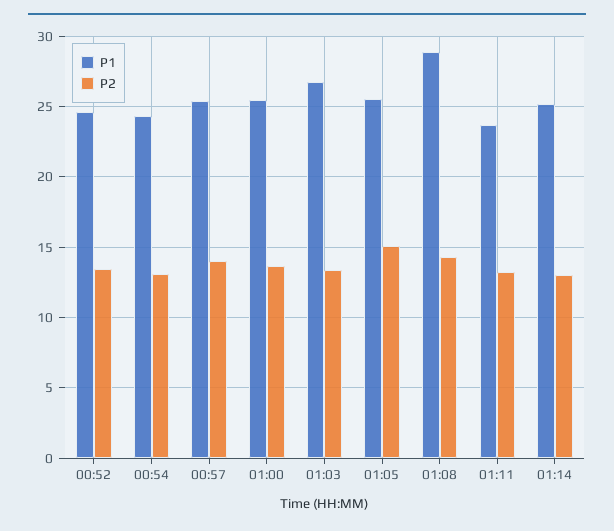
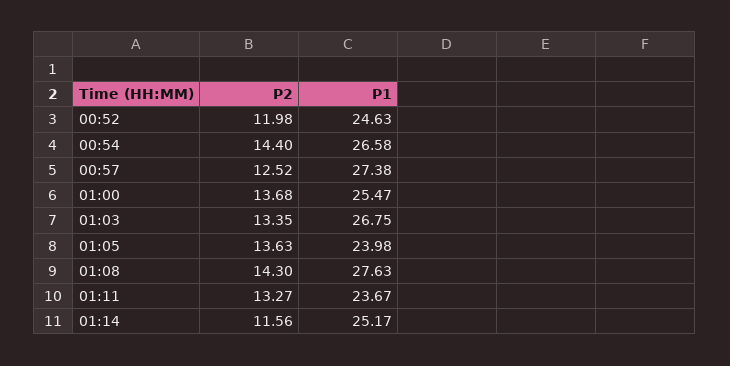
  {
    "P1": {
      "00:52": 24.63,
-     "00:54": 24.5,
+     "00:54": 26.58,
-     "00:57": 25.5,
+     "00:57": 27.38,
      "01:00": 25.47,
      "01:03": 26.75,
-     "01:05": 25.5,
+     "01:05": 23.98,
-     "01:08": 29,
+     "01:08": 27.63,
      "01:11": 23.67,
      "01:14": 25.17
    },
    "P2": {
-     "00:52": 13.5,
+     "00:52": 11.98,
-     "00:54": 13,
+     "00:54": 14.4,
-     "00:57": 14,
+     "00:57": 12.52,
      "01:00": 13.68,
      "01:03": 13.35,
-     "01:05": 15,
+     "01:05": 13.63,
      "01:08": 14.3,
      "01:11": 13.27,
-     "01:14": 13
+     "01:14": 11.56
    }
  }

